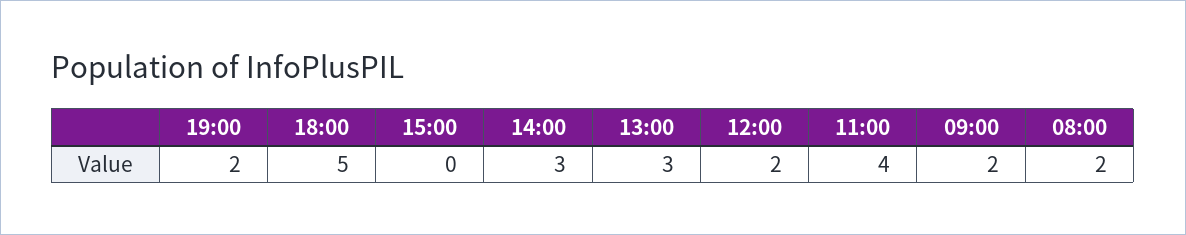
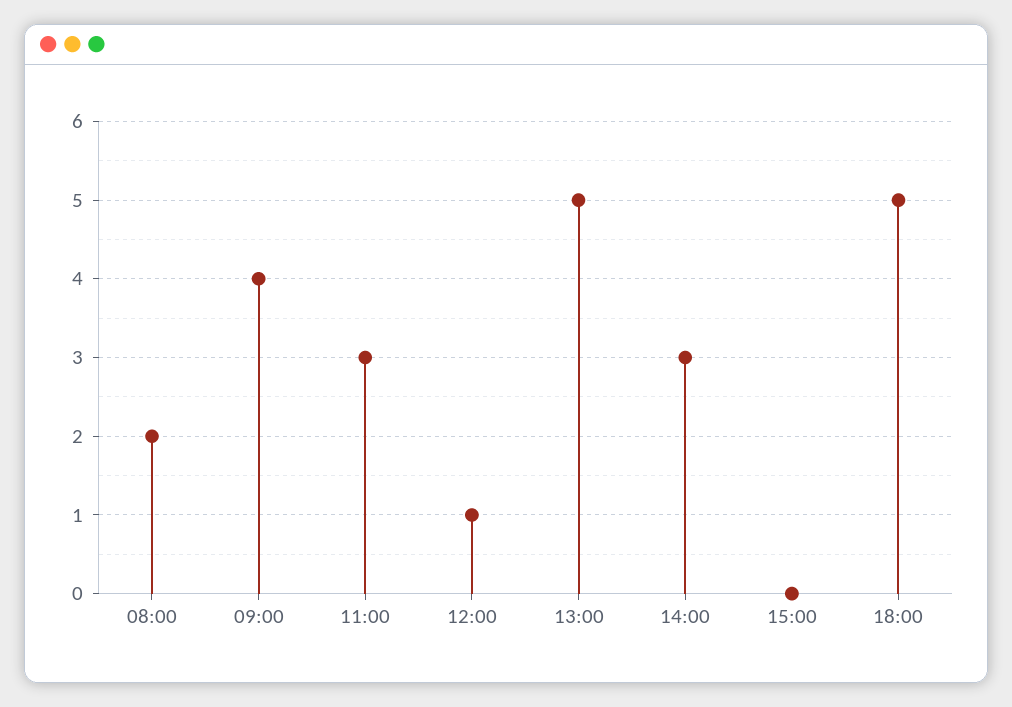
  {
-   "19:00": 2,
    "18:00": 5,
    "15:00": 0,
    "14:00": 3,
-   "13:00": 3,
+   "13:00": 5,
-   "12:00": 2,
+   "12:00": 1,
-   "11:00": 4,
+   "11:00": 3,
-   "09:00": 2,
+   "09:00": 4,
    "08:00": 2
  }

